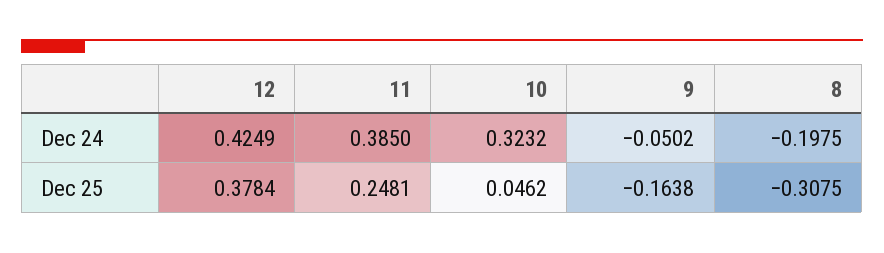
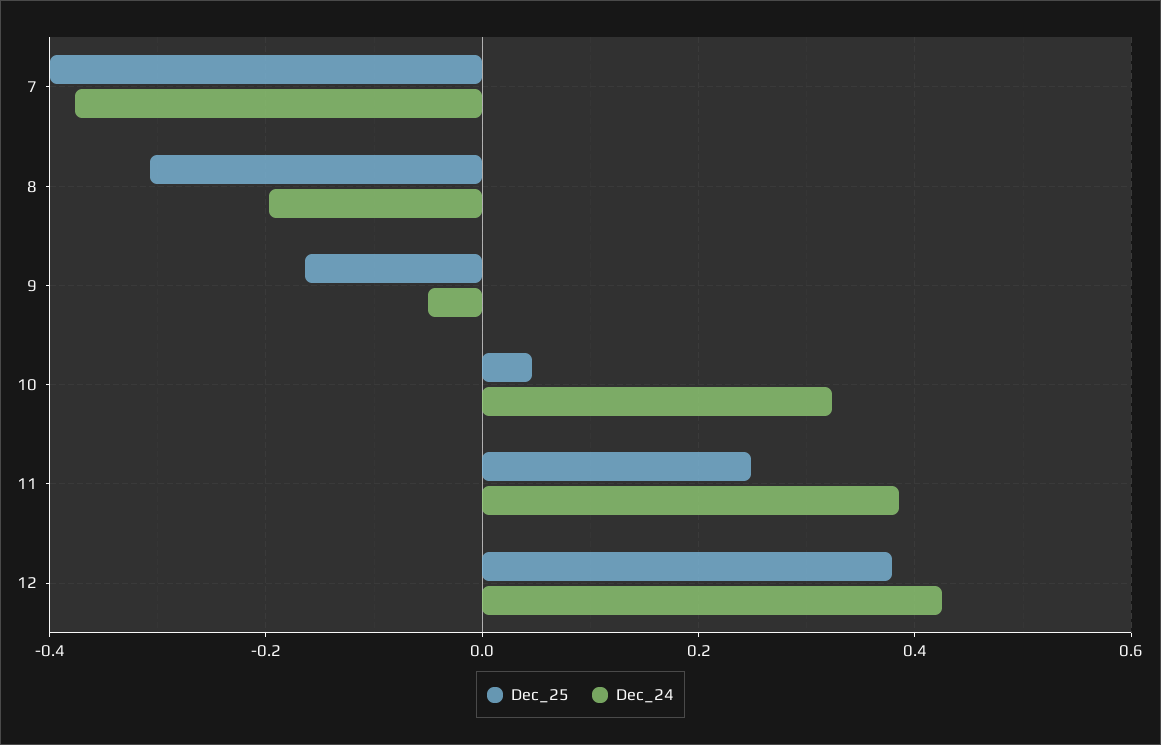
  {
    "Dec 24": {
      "12": 0.4249,
      "11": 0.385,
      "10": 0.3232,
      "9": -0.0502,
-     "8": -0.1975
+     "8": -0.1975,
+     "7": -0.38
    },
    "Dec 25": {
      "12": 0.3784,
      "11": 0.2481,
      "10": 0.0462,
      "9": -0.1638,
-     "8": -0.3075
+     "8": -0.3075,
+     "7": -0.4
    }
  }

